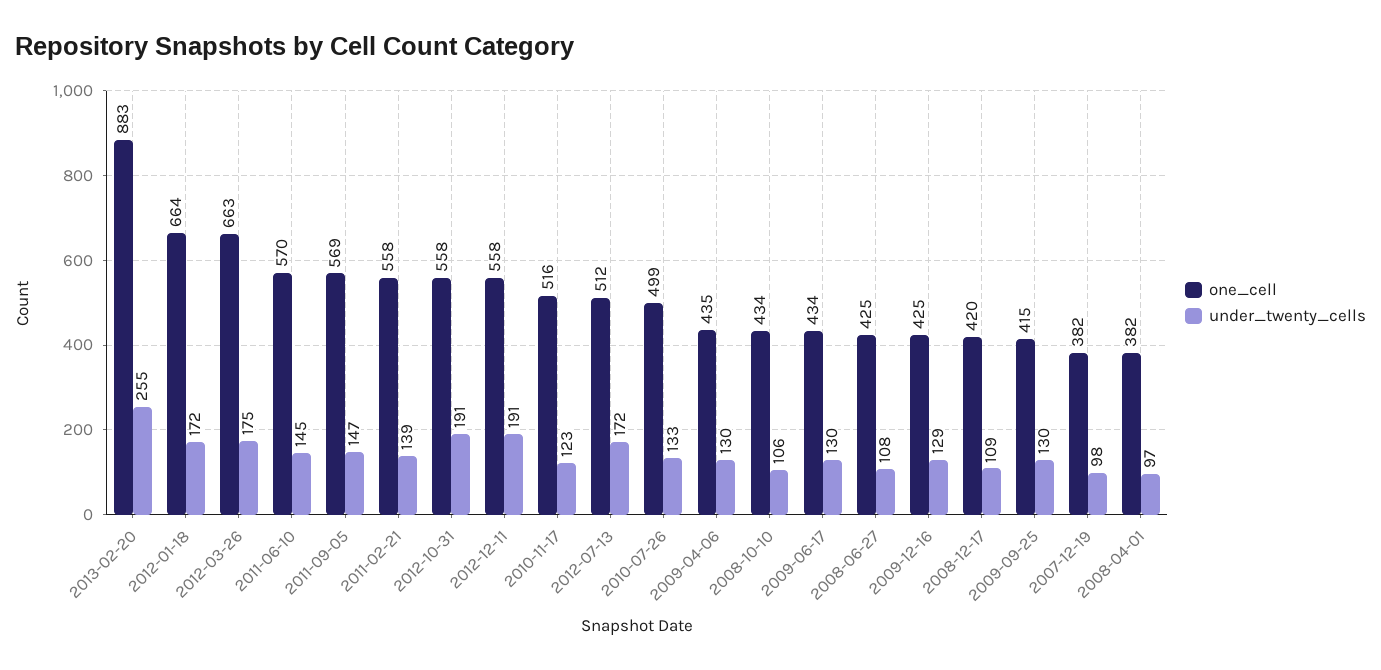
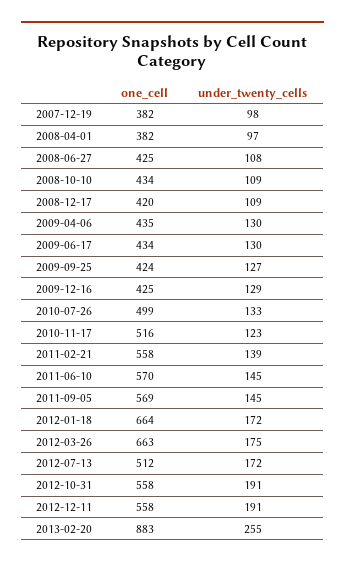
  {
    "one_cell": {
      "2013-02-20": 883,
      "2012-01-18": 664,
      "2012-03-26": 663,
      "2011-06-10": 570,
      "2011-09-05": 569,
      "2011-02-21": 558,
      "2012-10-31": 558,
      "2012-12-11": 558,
      "2010-11-17": 516,
      "2012-07-13": 512,
      "2010-07-26": 499,
      "2009-04-06": 435,
      "2008-10-10": 434,
      "2009-06-17": 434,
      "2008-06-27": 425,
      "2009-12-16": 425,
      "2008-12-17": 420,
-     "2009-09-25": 415,
+     "2009-09-25": 424,
      "2007-12-19": 382,
      "2008-04-01": 382
    },
    "under_twenty_cells": {
      "2013-02-20": 255,
      "2012-01-18": 172,
      "2012-03-26": 175,
      "2011-06-10": 145,
-     "2011-09-05": 147,
+     "2011-09-05": 145,
      "2011-02-21": 139,
      "2012-10-31": 191,
      "2012-12-11": 191,
      "2010-11-17": 123,
      "2012-07-13": 172,
      "2010-07-26": 133,
      "2009-04-06": 130,
-     "2008-10-10": 106,
+     "2008-10-10": 109,
      "2009-06-17": 130,
      "2008-06-27": 108,
      "2009-12-16": 129,
      "2008-12-17": 109,
-     "2009-09-25": 130,
+     "2009-09-25": 127,
      "2007-12-19": 98,
      "2008-04-01": 97
    }
  }

